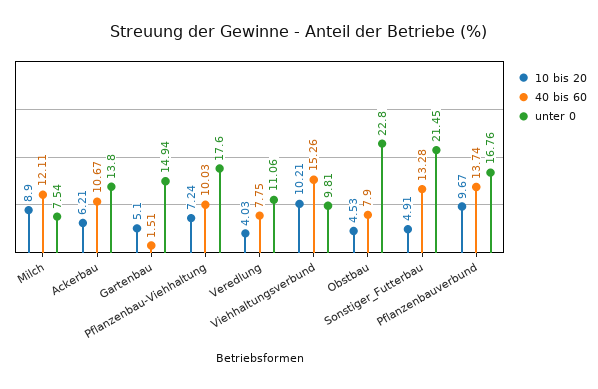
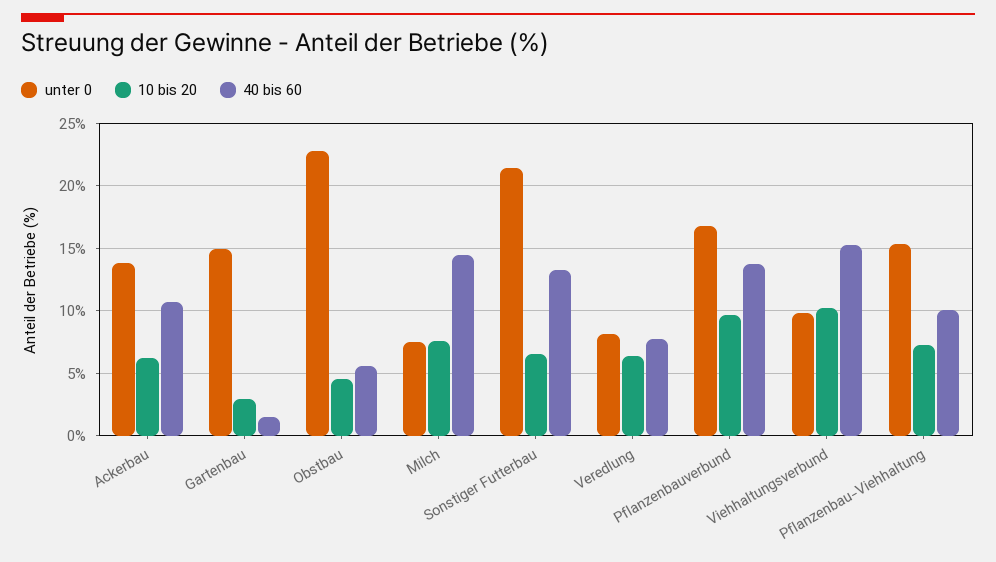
  {
    "10 bis 20": {
-     "Milch": 8.9,
+     "Milch": 7.5,
      "Ackerbau": 6.21,
-     "Gartenbau": 5.1,
+     "Gartenbau": 3,
      "Pflanzenbau-Viehhaltung": 7.24,
-     "Veredlung": 4.03,
+     "Veredlung": 6.5,
      "Viehhaltungsverbund": 10.21,
      "Obstbau": 4.53,
-     "Sonstiger_Futterbau": 4.91,
+     "Sonstiger_Futterbau": 6.5,
      "Pflanzenbauverbund": 9.67
    },
    "40 bis 60": {
-     "Milch": 12.11,
+     "Milch": 14.5,
      "Ackerbau": 10.67,
      "Gartenbau": 1.51,
      "Pflanzenbau-Viehhaltung": 10.03,
      "Veredlung": 7.75,
      "Viehhaltungsverbund": 15.26,
-     "Obstbau": 7.9,
+     "Obstbau": 5.5,
      "Sonstiger_Futterbau": 13.28,
      "Pflanzenbauverbund": 13.74
    },
    "unter 0": {
      "Milch": 7.54,
      "Ackerbau": 13.8,
      "Gartenbau": 14.94,
-     "Pflanzenbau-Viehhaltung": 17.6,
+     "Pflanzenbau-Viehhaltung": 15.5,
-     "Veredlung": 11.06,
+     "Veredlung": 8,
      "Viehhaltungsverbund": 9.81,
      "Obstbau": 22.8,
      "Sonstiger_Futterbau": 21.45,
      "Pflanzenbauverbund": 16.76
    }
  }

